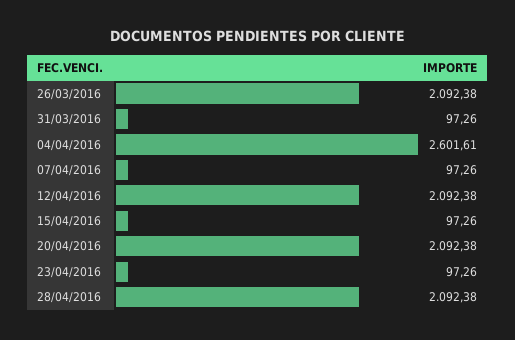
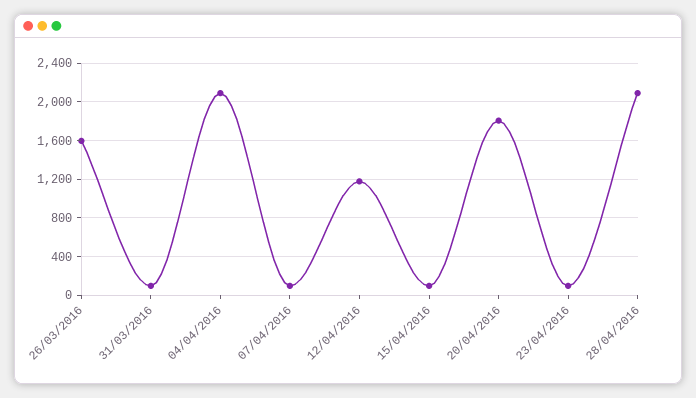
  {
-   "26/03/2016": 2092.38,
+   "26/03/2016": 1600,
    "31/03/2016": 97.26,
-   "04/04/2016": 2601.61,
+   "04/04/2016": 2100,
    "07/04/2016": 97.26,
-   "12/04/2016": 2092.38,
+   "12/04/2016": 1200,
    "15/04/2016": 97.26,
-   "20/04/2016": 2092.38,
+   "20/04/2016": 1800,
    "23/04/2016": 97.26,
    "28/04/2016": 2092.38
  }

